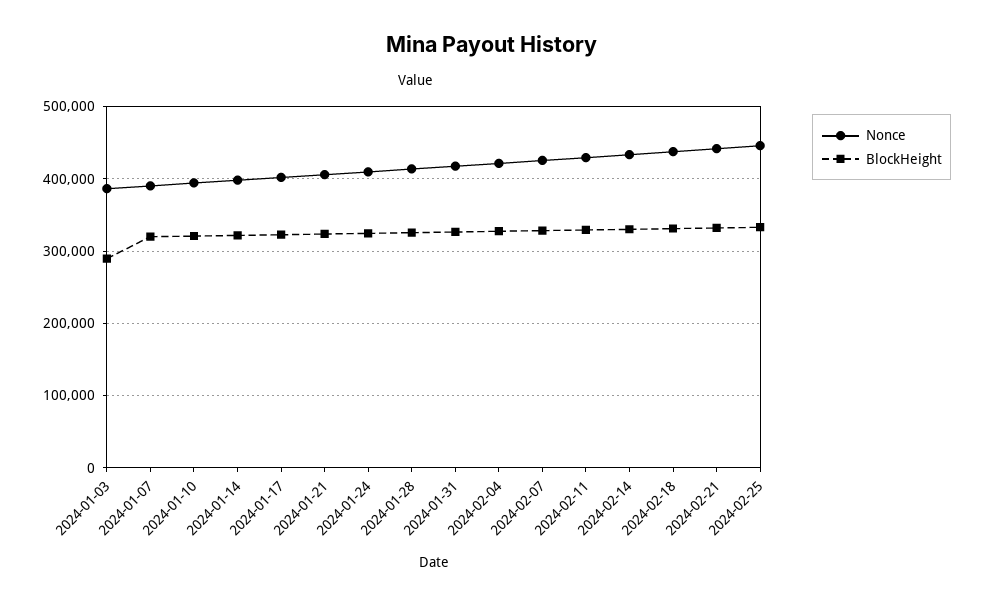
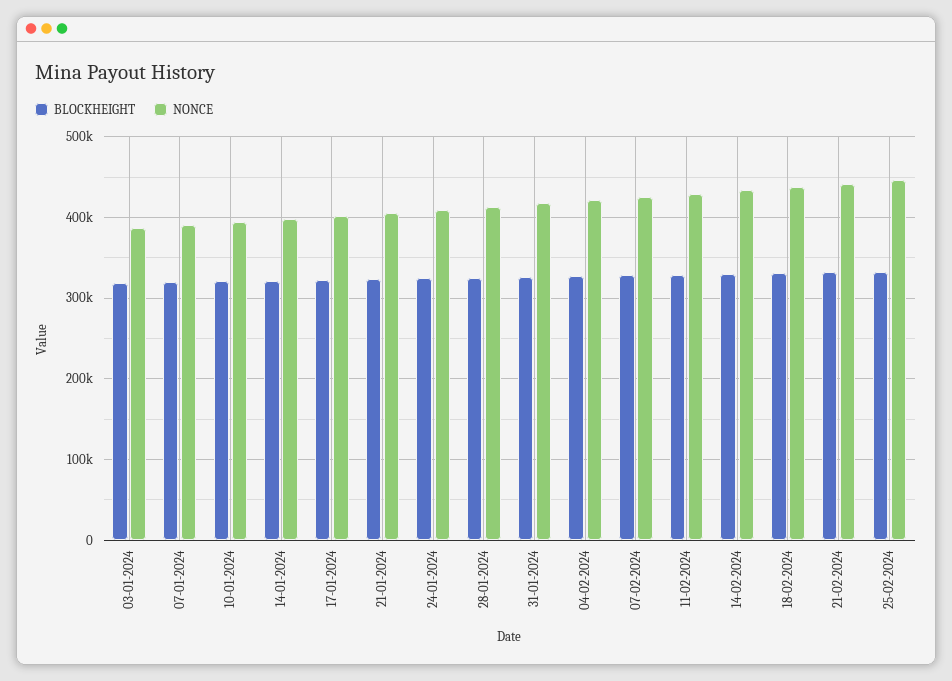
  {
    "Nonce": {
      "2024-01-03": 390000,
      "2024-01-07": 390000,
      "2024-01-10": 390000,
      "2024-01-14": 400000,
      "2024-01-17": 400000,
      "2024-01-21": 410000,
      "2024-01-24": 410000,
      "2024-01-28": 410000,
      "2024-01-31": 420000,
      "2024-02-04": 420000,
      "2024-02-07": 430000,
      "2024-02-11": 430000,
      "2024-02-14": 430000,
      "2024-02-18": 440000,
      "2024-02-21": 440000,
      "2024-02-25": 450000
    },
    "BlockHeight": {
-     "2024-01-03": 290000,
+     "2024-01-03": 320000,
      "2024-01-07": 320000,
      "2024-01-10": 320000,
      "2024-01-14": 320000,
      "2024-01-17": 320000,
      "2024-01-21": 320000,
      "2024-01-24": 320000,
      "2024-01-28": 330000,
      "2024-01-31": 330000,
      "2024-02-04": 330000,
      "2024-02-07": 330000,
      "2024-02-11": 330000,
      "2024-02-14": 330000,
      "2024-02-18": 330000,
      "2024-02-21": 330000,
      "2024-02-25": 330000
    }
  }

